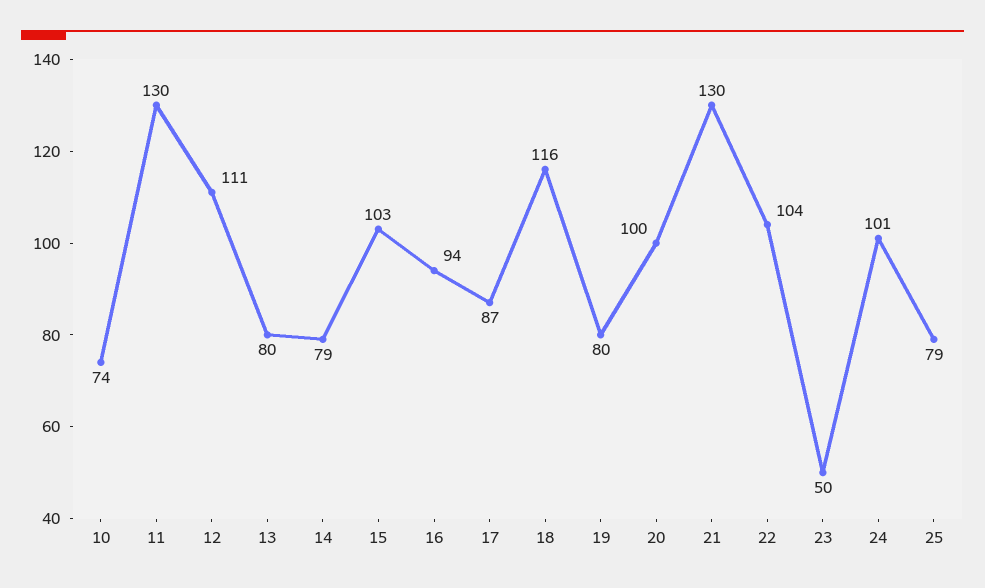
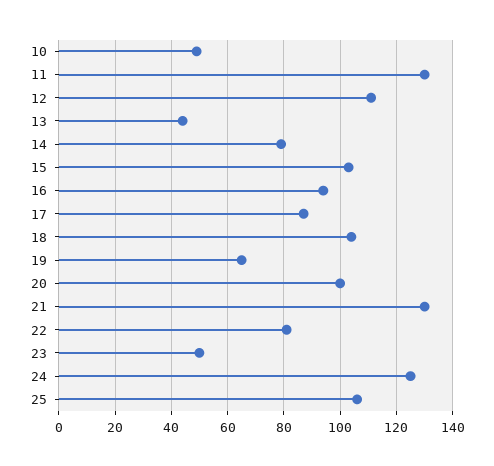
  {
-   "10": 74,
+   "10": 50,
    "11": 130,
    "12": 111,
-   "13": 80,
+   "13": 45,
    "14": 79,
    "15": 103,
    "16": 94,
    "17": 87,
-   "18": 116,
+   "18": 105,
-   "19": 80,
+   "19": 65,
    "20": 100,
    "21": 130,
-   "22": 104,
+   "22": 80,
    "23": 50,
-   "24": 101,
+   "24": 125,
-   "25": 79
+   "25": 105
  }

